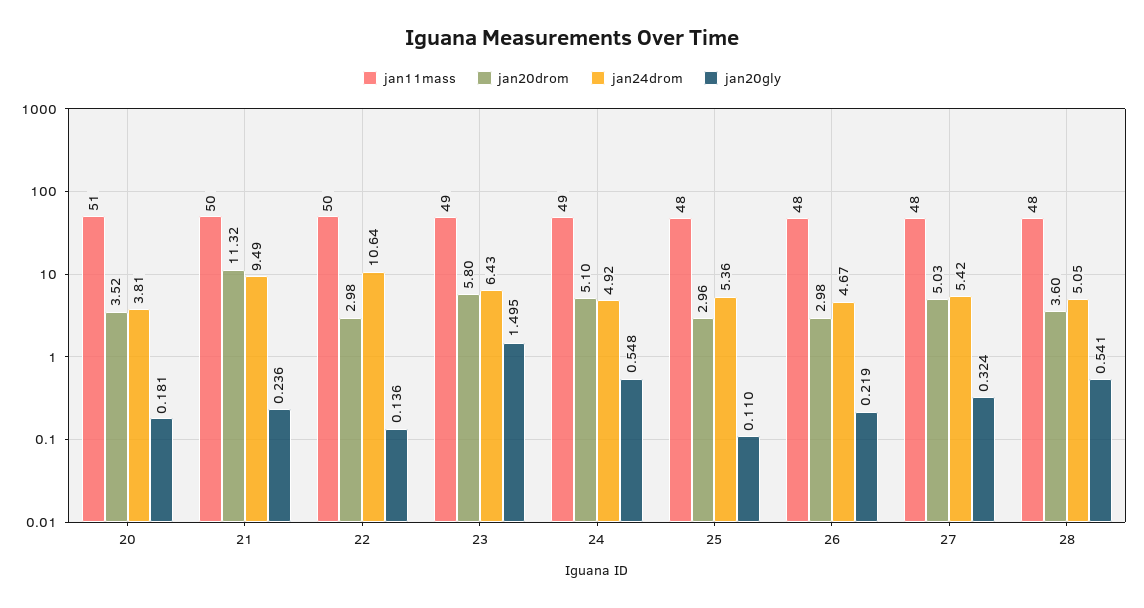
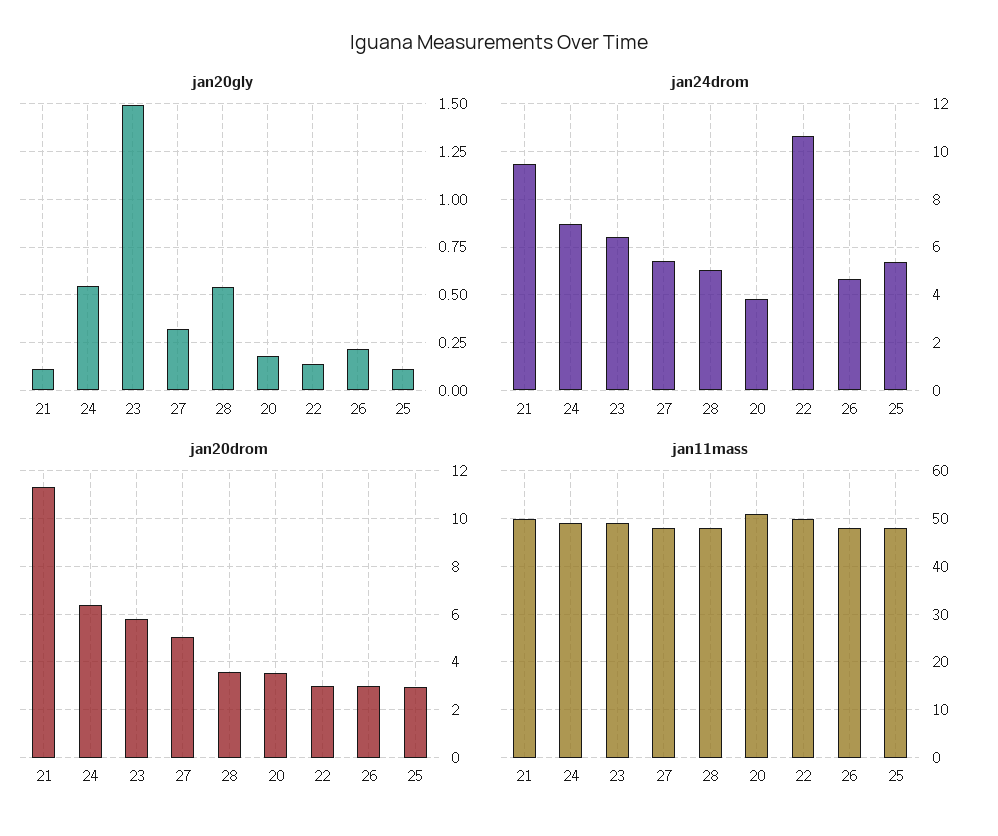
  {
    "jan11mass": {
      "20": 51,
      "21": 50,
      "22": 50,
      "23": 49,
      "24": 49,
      "25": 48,
      "26": 48,
      "27": 48,
      "28": 48
    },
    "jan20drom": {
      "20": 3.52,
      "21": 11.32,
      "22": 2.98,
      "23": 5.8,
-     "24": 5.1,
+     "24": 6.5,
      "25": 2.96,
      "26": 2.98,
      "27": 5.03,
      "28": 3.6
    },
    "jan24drom": {
      "20": 3.81,
      "21": 9.49,
      "22": 10.64,
      "23": 6.43,
-     "24": 4.92,
+     "24": 7,
      "25": 5.36,
      "26": 4.67,
      "27": 5.42,
      "28": 5.05
    },
    "jan20gly": {
      "20": 0.181,
-     "21": 0.236,
+     "21": 0.1,
      "22": 0.136,
      "23": 1.495,
      "24": 0.548,
      "25": 0.11,
      "26": 0.219,
      "27": 0.324,
      "28": 0.541
    }
  }

